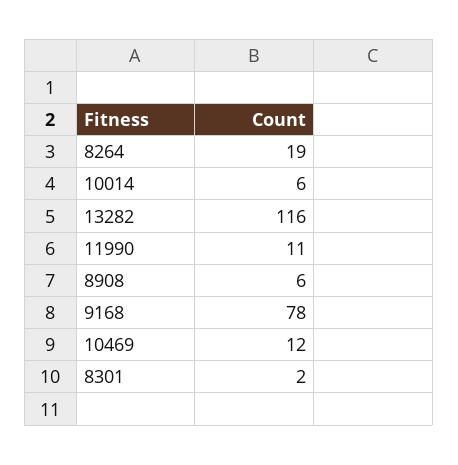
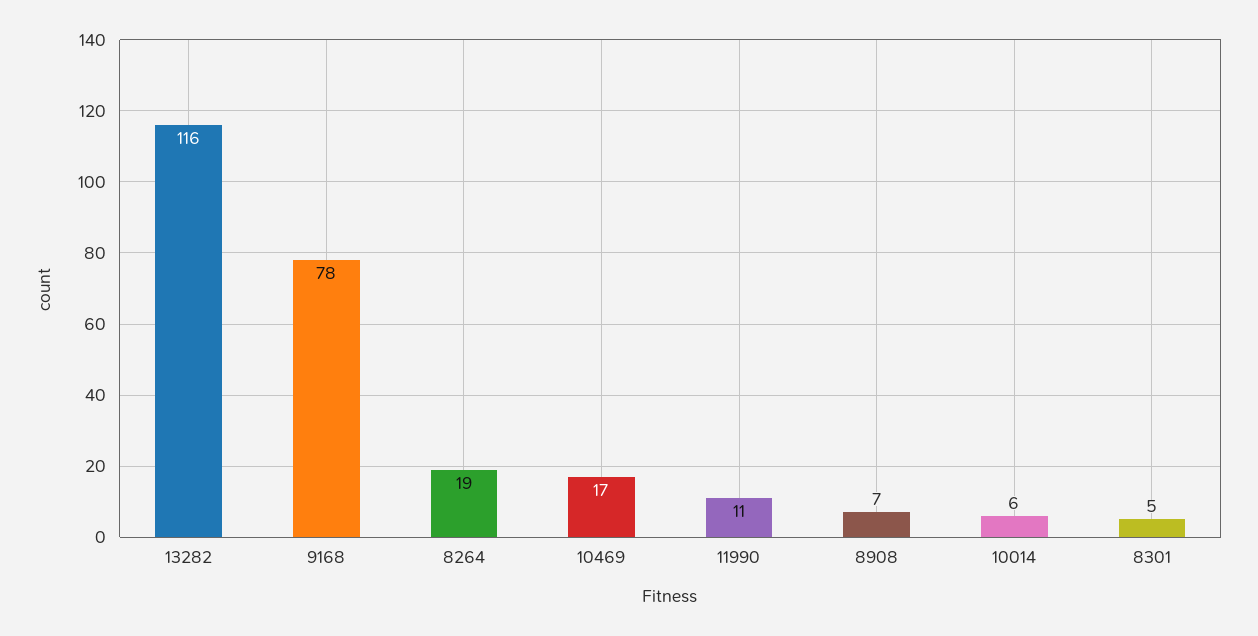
  {
    "8264": 19,
    "10014": 6,
    "13282": 116,
    "11990": 11,
-   "8908": 6,
+   "8908": 7,
    "9168": 78,
-   "10469": 12,
+   "10469": 17,
-   "8301": 2
+   "8301": 5
  }

